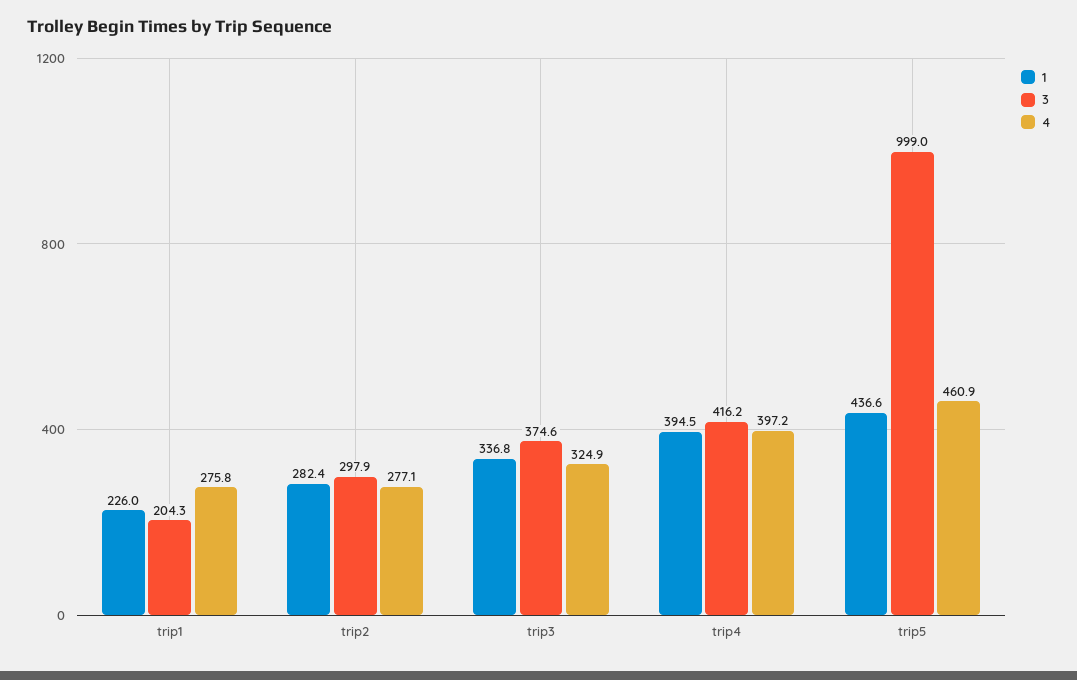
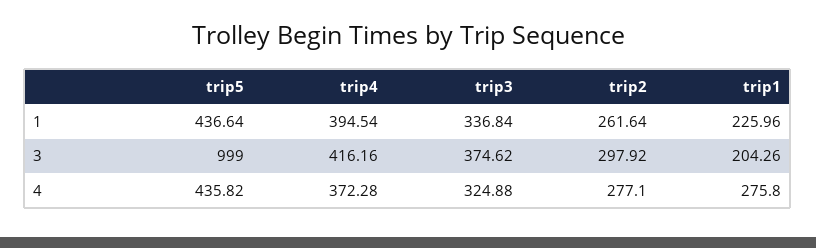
  {
    "1": {
      "trip1": 225.96,
-     "trip2": 282.4,
+     "trip2": 261.64,
      "trip3": 336.84,
      "trip4": 394.54,
      "trip5": 436.64
    },
    "3": {
      "trip1": 204.26,
      "trip2": 297.92,
      "trip3": 374.62,
      "trip4": 416.16,
      "trip5": 999
    },
    "4": {
      "trip1": 275.8,
      "trip2": 277.1,
      "trip3": 324.88,
-     "trip4": 397.2,
+     "trip4": 372.28,
-     "trip5": 460.9
+     "trip5": 435.82
    }
  }

